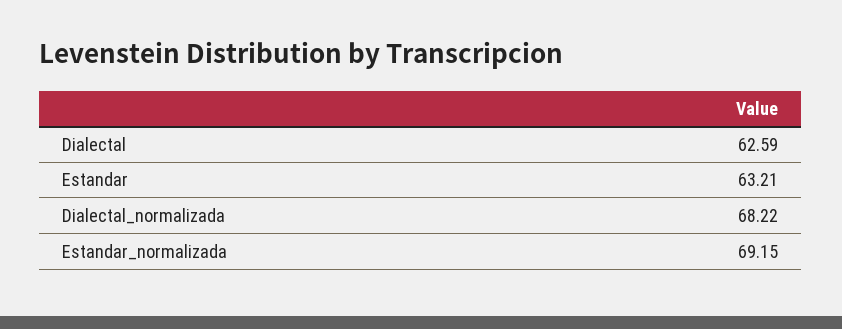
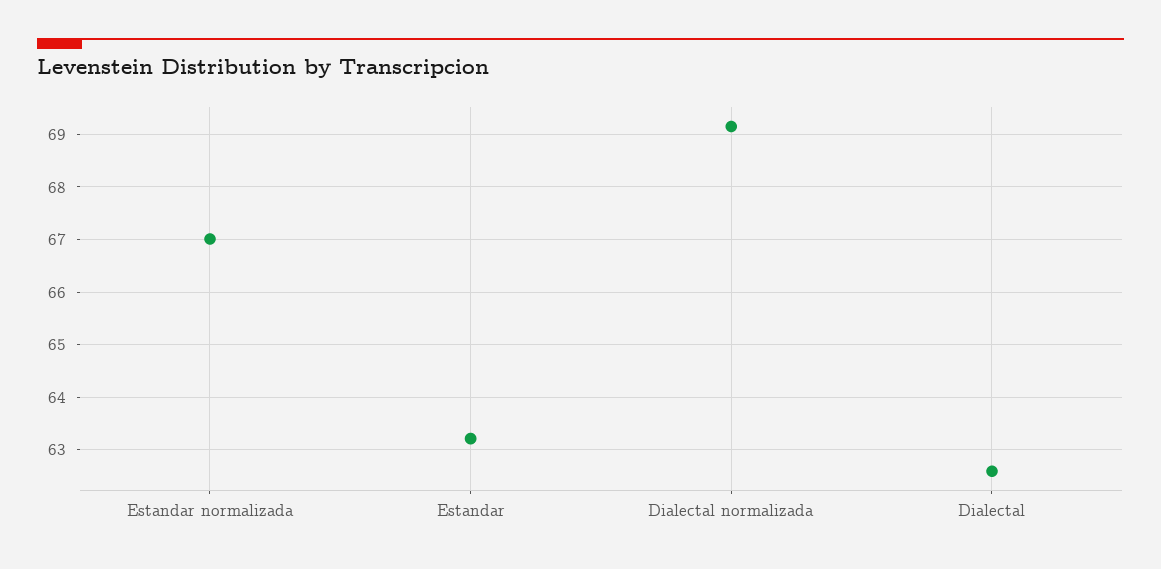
  {
    "Dialectal": 62.59,
    "Estandar": 63.21,
-   "Dialectal_normalizada": 68.22,
+   "Dialectal_normalizada": 69.2,
-   "Estandar_normalizada": 69.15
+   "Estandar_normalizada": 67
  }

